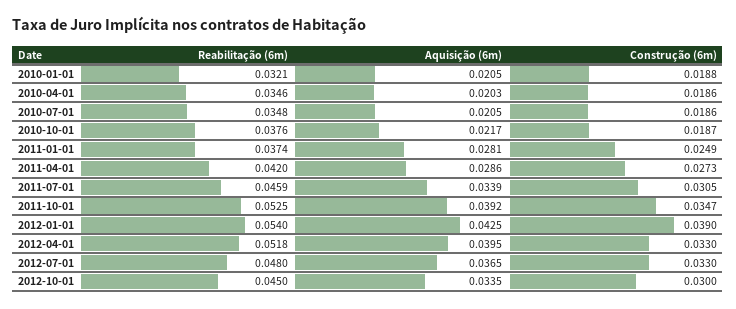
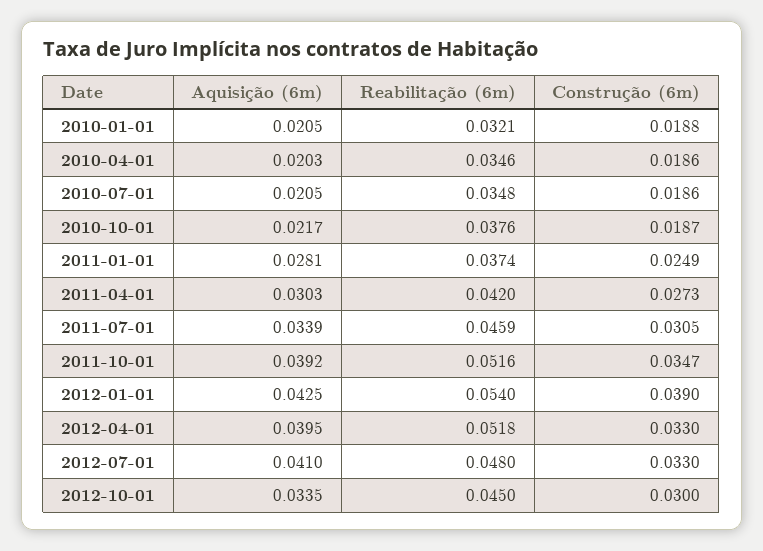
  {
    "Reabilitação (6m)": {
      "2010-01-01": 0.0321,
      "2010-04-01": 0.0346,
      "2010-07-01": 0.0348,
      "2010-10-01": 0.0376,
      "2011-01-01": 0.0374,
      "2011-04-01": 0.042,
      "2011-07-01": 0.0459,
-     "2011-10-01": 0.0525,
+     "2011-10-01": 0.0516,
      "2012-01-01": 0.054,
      "2012-04-01": 0.0518,
      "2012-07-01": 0.048,
      "2012-10-01": 0.045
    },
    "Aquisição (6m)": {
      "2010-01-01": 0.0205,
      "2010-04-01": 0.0203,
      "2010-07-01": 0.0205,
      "2010-10-01": 0.0217,
      "2011-01-01": 0.0281,
-     "2011-04-01": 0.0286,
+     "2011-04-01": 0.0303,
      "2011-07-01": 0.0339,
      "2011-10-01": 0.0392,
      "2012-01-01": 0.0425,
      "2012-04-01": 0.0395,
-     "2012-07-01": 0.0365,
+     "2012-07-01": 0.041,
      "2012-10-01": 0.0335
    },
    "Construção (6m)": {
      "2010-01-01": 0.0188,
      "2010-04-01": 0.0186,
      "2010-07-01": 0.0186,
      "2010-10-01": 0.0187,
      "2011-01-01": 0.0249,
      "2011-04-01": 0.0273,
      "2011-07-01": 0.0305,
      "2011-10-01": 0.0347,
      "2012-01-01": 0.039,
      "2012-04-01": 0.033,
      "2012-07-01": 0.033,
      "2012-10-01": 0.03
    }
  }

